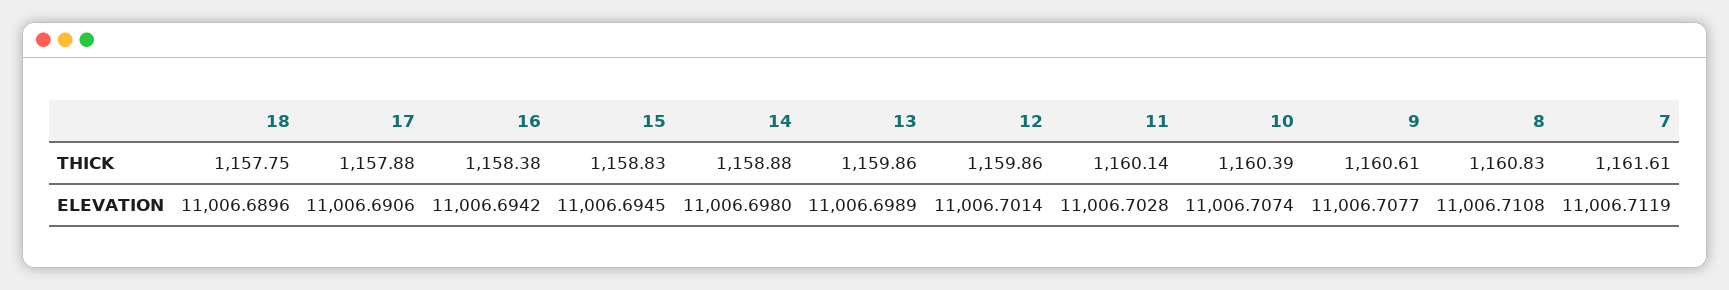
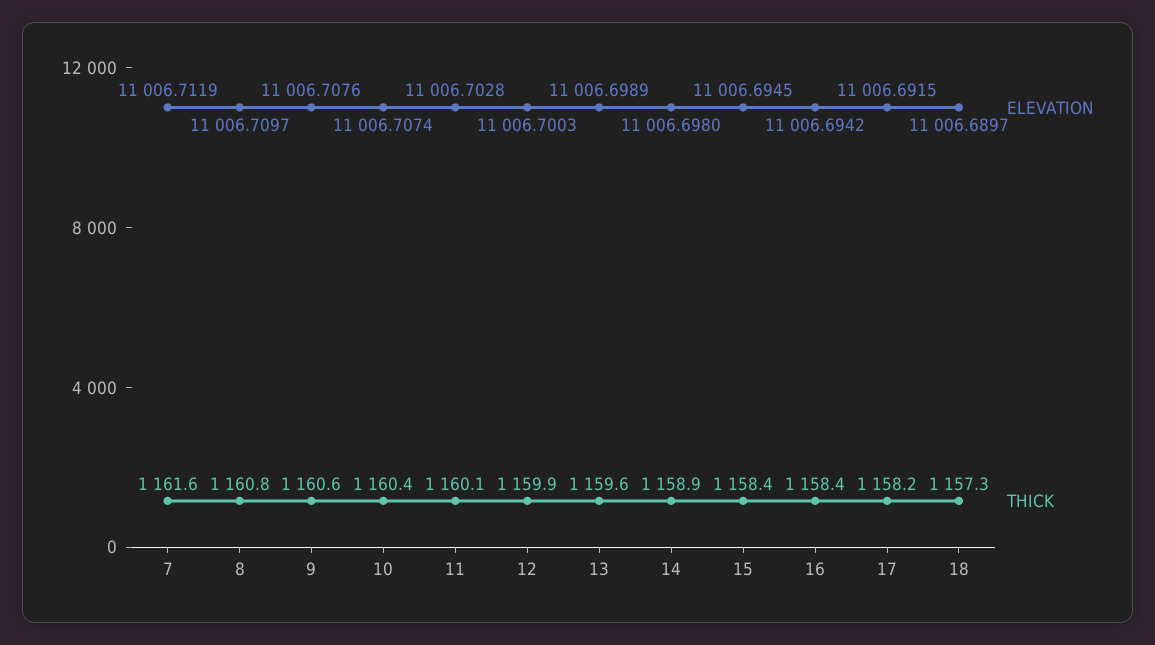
  {
    "THICK": {
-     "18": 1157.75,
+     "18": 1157.3,
-     "17": 1157.88,
+     "17": 1158.2,
      "16": 1158.38,
-     "15": 1158.83,
+     "15": 1158.4,
      "14": 1158.88,
-     "13": 1159.86,
+     "13": 1159.6,
      "12": 1159.86,
      "11": 1160.14,
      "10": 1160.39,
      "9": 1160.61,
      "8": 1160.83,
      "7": 1161.61
    },
    "ELEVATION": {
-     "18": 11006.6896,
+     "18": 11006.6897,
-     "17": 11006.6906,
+     "17": 11006.6915,
      "16": 11006.6942,
      "15": 11006.6945,
      "14": 11006.698,
      "13": 11006.6989,
-     "12": 11006.7014,
+     "12": 11006.7003,
      "11": 11006.7028,
      "10": 11006.7074,
-     "9": 11006.7077,
+     "9": 11006.7076,
-     "8": 11006.7108,
+     "8": 11006.7097,
      "7": 11006.7119
    }
  }

